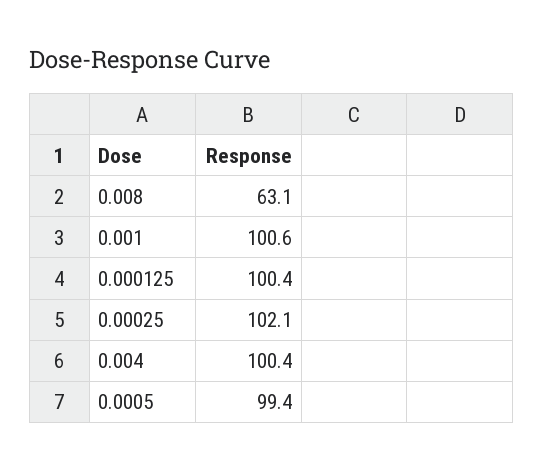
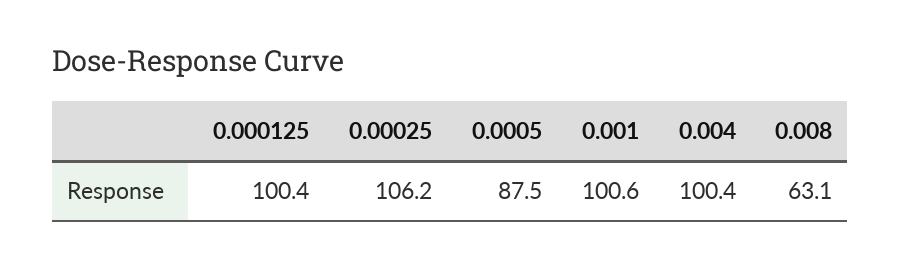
  {
    "0.008": 63.1,
    "0.001": 100.6,
    "0.000125": 100.4,
-   "0.00025": 102.1,
+   "0.00025": 106.2,
    "0.004": 100.4,
-   "0.0005": 99.4
+   "0.0005": 87.5
  }

